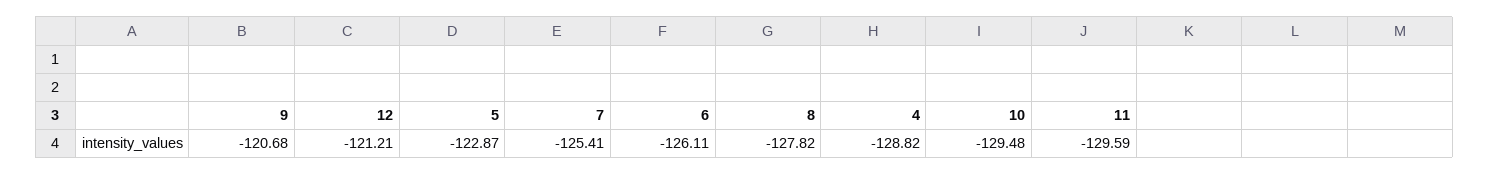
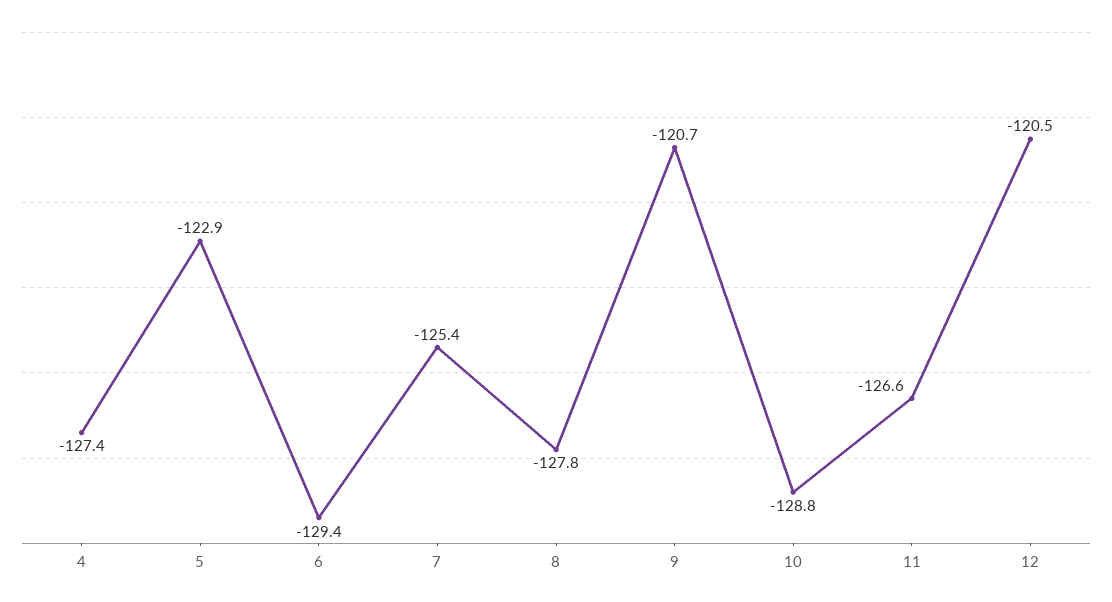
  {
    "9": -120.68,
-   "12": -121.21,
+   "12": -120.5,
    "5": -122.87,
    "7": -125.41,
-   "6": -126.11,
+   "6": -129.4,
    "8": -127.82,
-   "4": -128.82,
+   "4": -127.4,
-   "10": -129.48,
+   "10": -128.8,
-   "11": -129.59
+   "11": -126.6
  }

